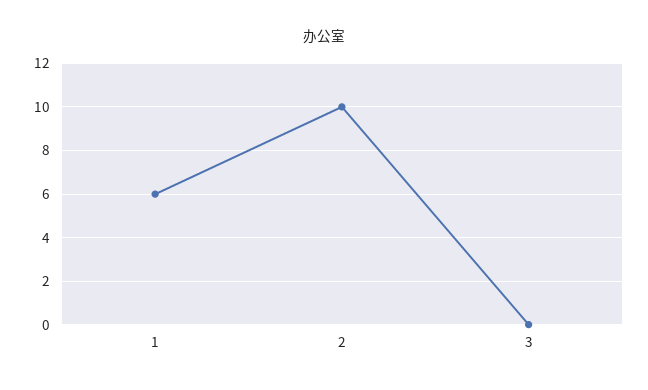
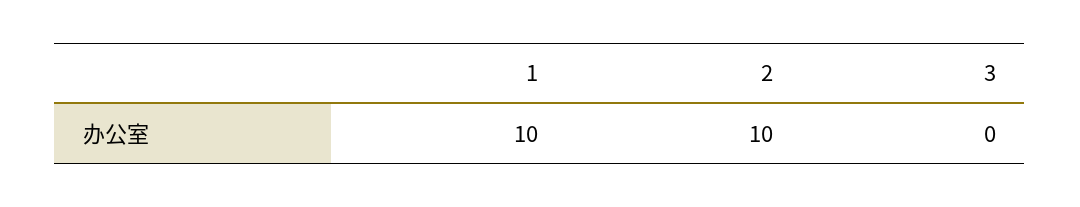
  {
-   "1": 6,
+   "1": 10,
    "2": 10,
    "3": 0
  }

